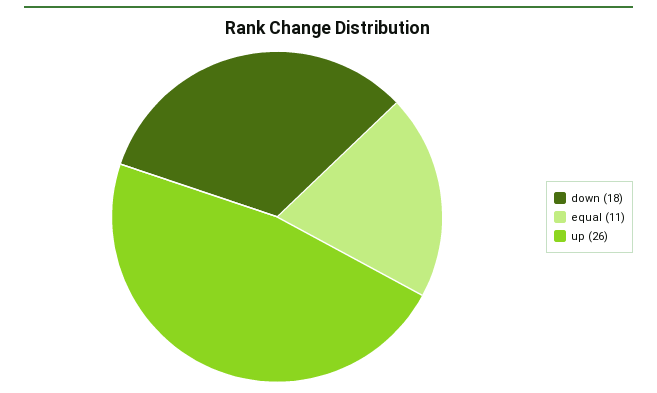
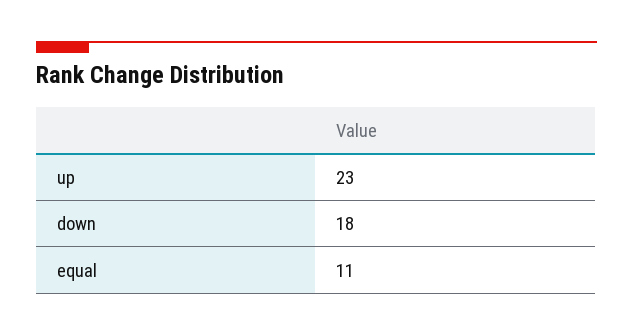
  {
    "down": 18,
    "equal": 11,
-   "up": 26
+   "up": 23
  }

